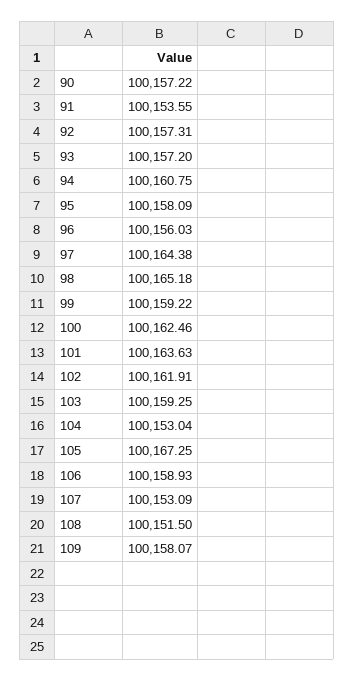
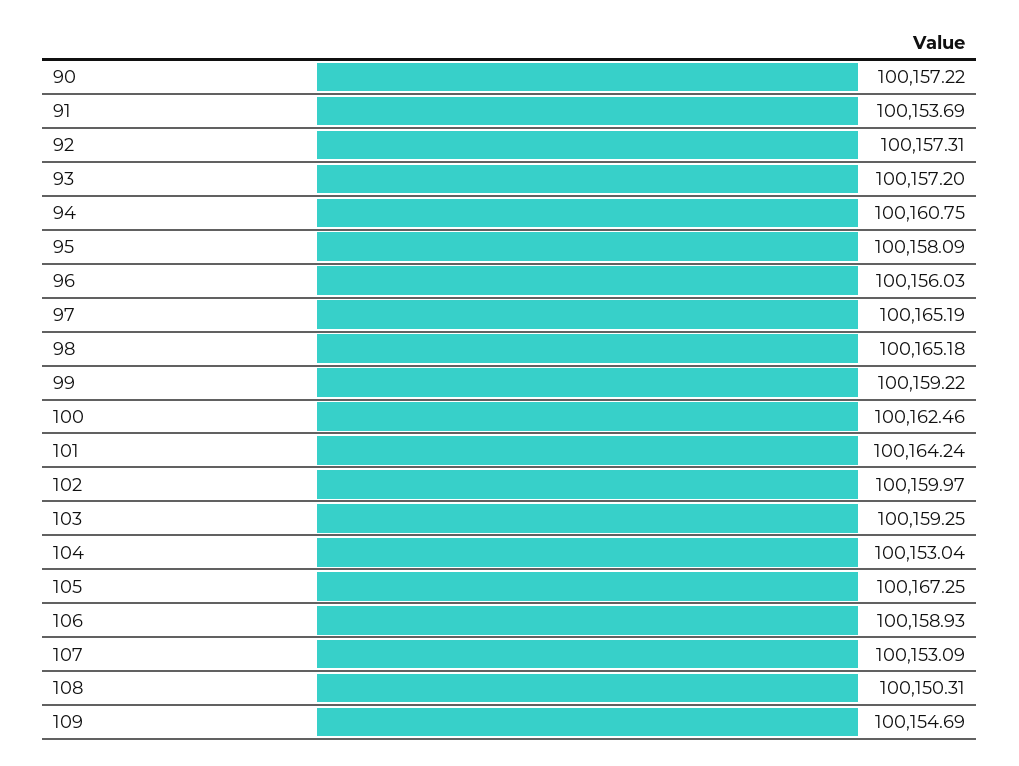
  {
    "90": 100157.22,
-   "91": 100153.55,
+   "91": 100153.69,
    "92": 100157.31,
    "93": 100157.2,
    "94": 100160.75,
    "95": 100158.09,
    "96": 100156.03,
-   "97": 100164.38,
+   "97": 100165.19,
    "98": 100165.18,
    "99": 100159.22,
    "100": 100162.46,
-   "101": 100163.63,
+   "101": 100164.24,
-   "102": 100161.91,
+   "102": 100159.97,
    "103": 100159.25,
    "104": 100153.04,
    "105": 100167.25,
    "106": 100158.93,
    "107": 100153.09,
-   "108": 100151.5,
+   "108": 100150.31,
-   "109": 100158.07
+   "109": 100154.69
  }

